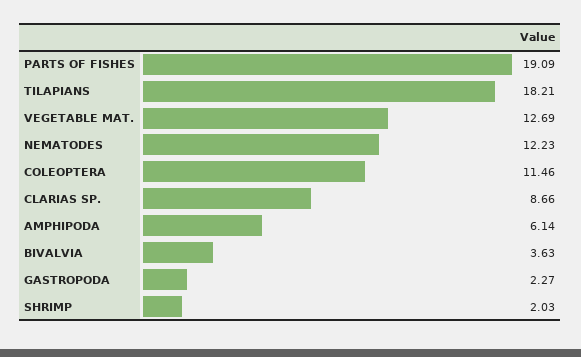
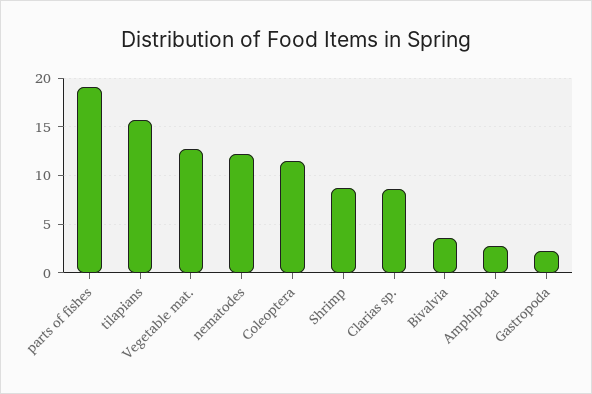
  {
    "PARTS OF FISHES": 19.09,
-   "TILAPIANS": 18.21,
+   "TILAPIANS": 16,
    "VEGETABLE MAT.": 12.69,
    "NEMATODES": 12.23,
    "COLEOPTERA": 11.46,
    "CLARIAS SP.": 8.66,
-   "AMPHIPODA": 6.14,
+   "AMPHIPODA": 3,
    "BIVALVIA": 3.63,
    "GASTROPODA": 2.27,
-   "SHRIMP": 2.03
+   "SHRIMP": 9
  }

